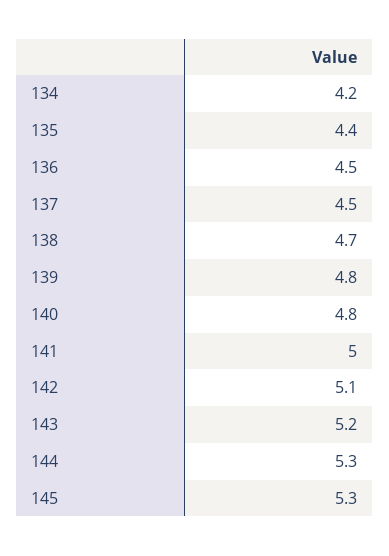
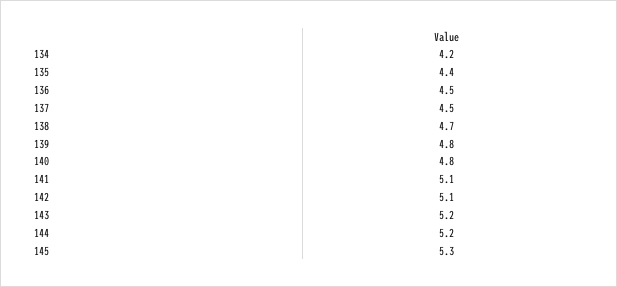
  {
    "134": 4.2,
    "135": 4.4,
    "136": 4.5,
    "137": 4.5,
    "138": 4.7,
    "139": 4.8,
    "140": 4.8,
-   "141": 5,
+   "141": 5.1,
    "142": 5.1,
    "143": 5.2,
-   "144": 5.3,
+   "144": 5.2,
    "145": 5.3
  }

